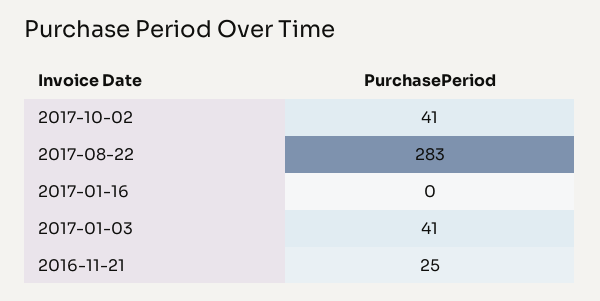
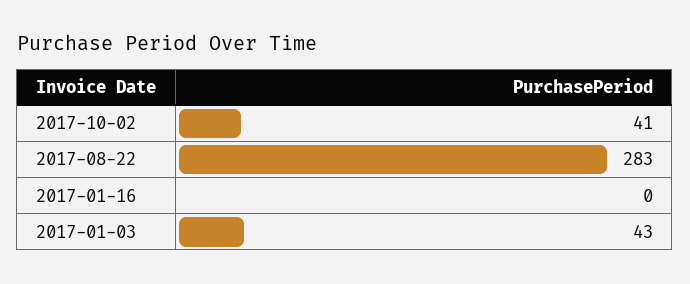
  {
    "2017-10-02": 41,
    "2017-08-22": 283,
    "2017-01-16": 0,
-   "2017-01-03": 41,
+   "2017-01-03": 43
-   "2016-11-21": 25
  }

